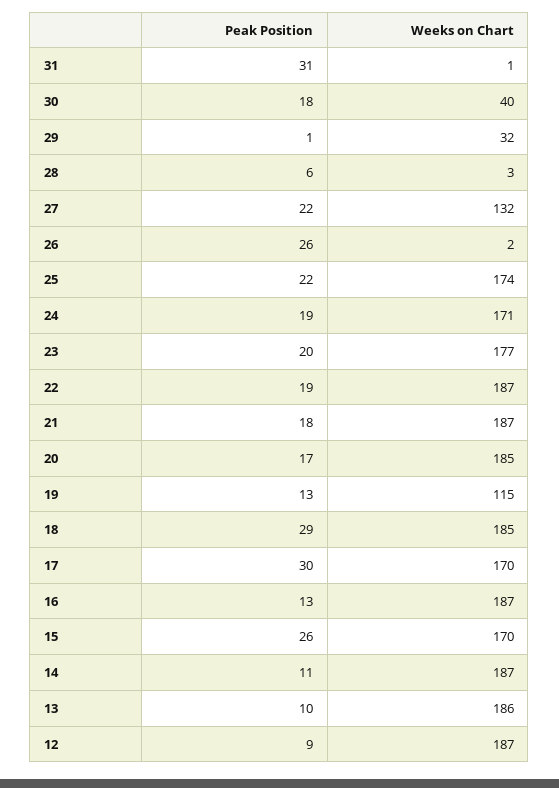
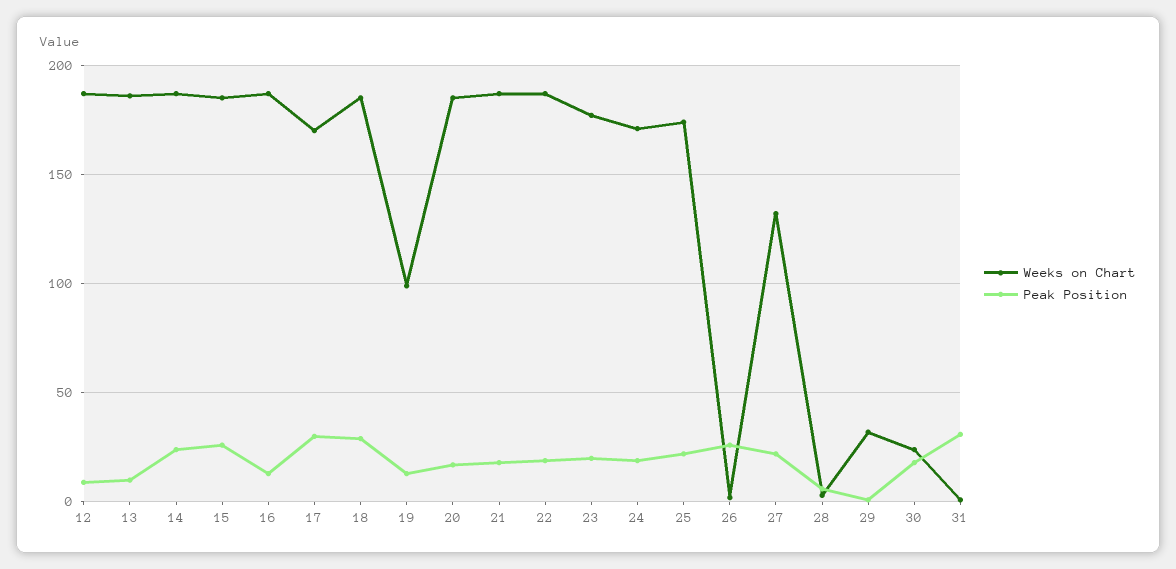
  {
    "Peak Position": {
      "31": 31,
      "30": 18,
      "29": 1,
      "28": 6,
      "27": 22,
      "26": 26,
      "25": 22,
      "24": 19,
      "23": 20,
      "22": 19,
      "21": 18,
      "20": 17,
      "19": 13,
      "18": 29,
      "17": 30,
      "16": 13,
      "15": 26,
-     "14": 11,
+     "14": 25,
      "13": 10,
      "12": 9
    },
    "Weeks on Chart": {
      "31": 1,
-     "30": 40,
+     "30": 25,
      "29": 32,
      "28": 3,
      "27": 132,
      "26": 2,
      "25": 174,
      "24": 171,
      "23": 177,
      "22": 187,
      "21": 187,
      "20": 185,
-     "19": 115,
+     "19": 100,
      "18": 185,
      "17": 170,
      "16": 187,
-     "15": 170,
+     "15": 185,
      "14": 187,
      "13": 186,
      "12": 187
    }
  }

